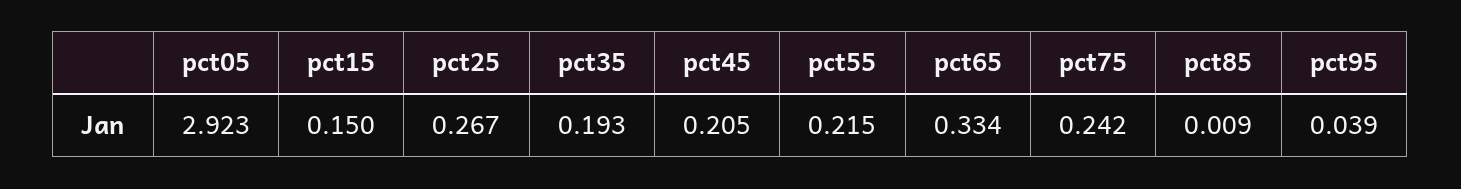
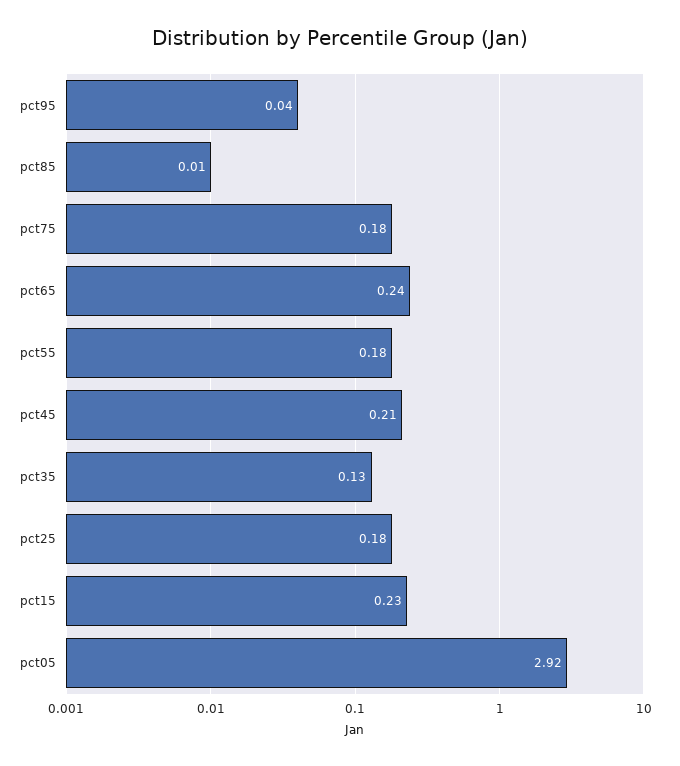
  {
    "pct05": 2.923,
-   "pct15": 0.15,
+   "pct15": 0.23,
-   "pct25": 0.267,
+   "pct25": 0.18,
-   "pct35": 0.193,
+   "pct35": 0.13,
    "pct45": 0.205,
-   "pct55": 0.215,
+   "pct55": 0.18,
-   "pct65": 0.334,
+   "pct65": 0.24,
-   "pct75": 0.242,
+   "pct75": 0.18,
    "pct85": 0.009,
    "pct95": 0.039
  }

